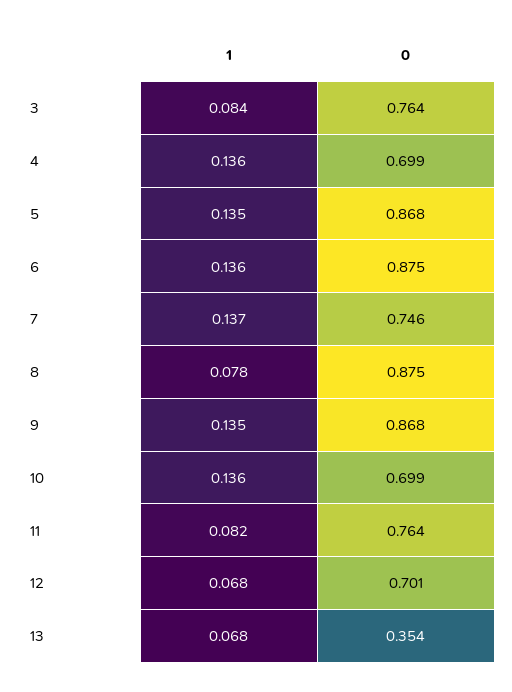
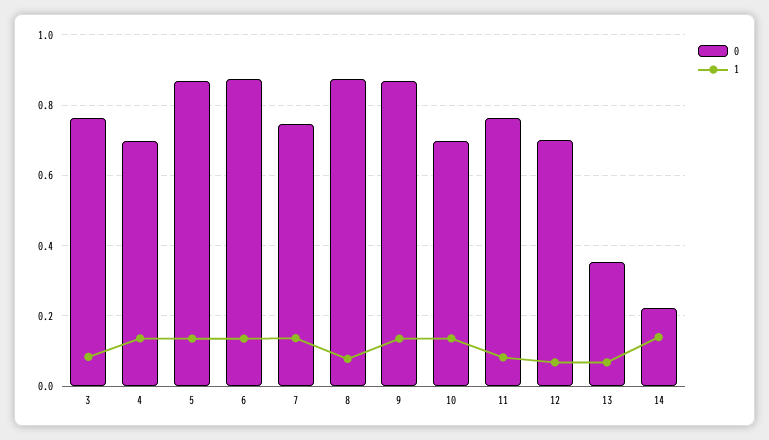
  {
    "1": {
      "3": 0.084,
      "4": 0.136,
      "5": 0.135,
      "6": 0.136,
      "7": 0.137,
      "8": 0.078,
      "9": 0.135,
      "10": 0.136,
      "11": 0.082,
      "12": 0.068,
-     "13": 0.068
+     "13": 0.068,
+     "14": 0.14
    },
    "0": {
      "3": 0.764,
      "4": 0.699,
      "5": 0.868,
      "6": 0.875,
      "7": 0.746,
      "8": 0.875,
      "9": 0.868,
      "10": 0.699,
      "11": 0.764,
      "12": 0.701,
-     "13": 0.354
+     "13": 0.354,
+     "14": 0.22
    }
  }

